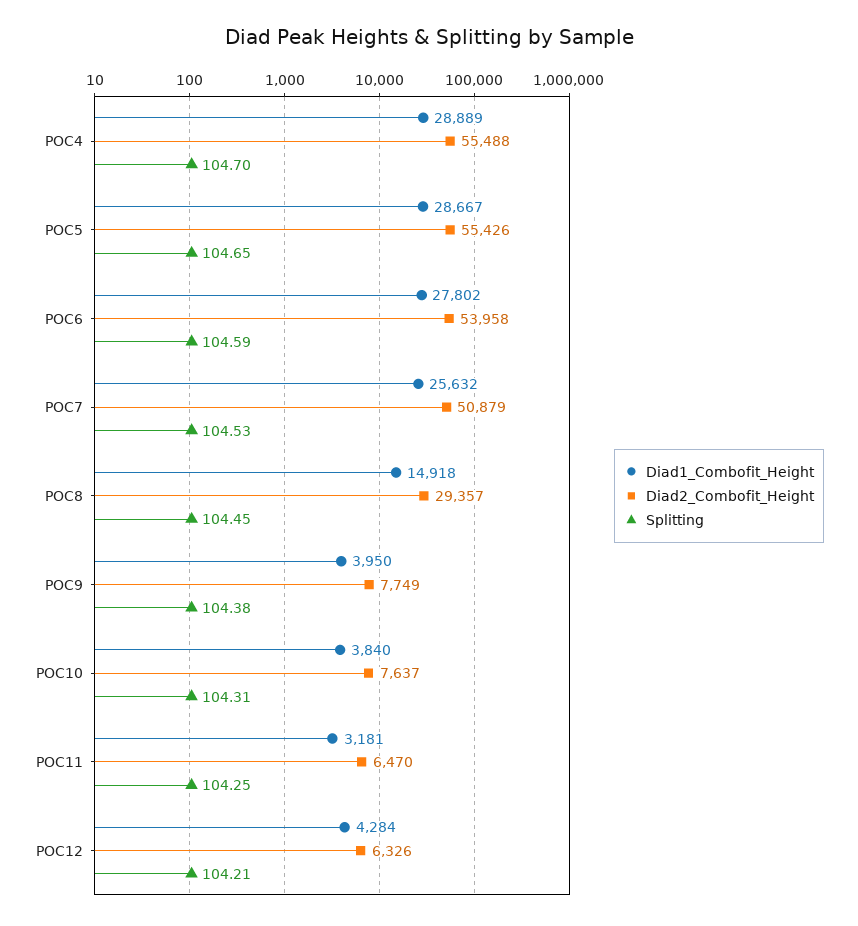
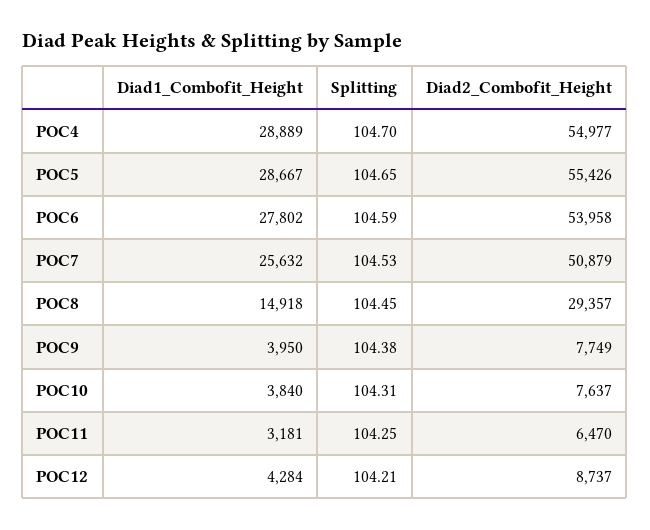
  {
    "Diad1_Combofit_Height": {
      "POC4": 28889,
      "POC5": 28667,
      "POC6": 27802,
      "POC7": 25632,
      "POC8": 14918,
      "POC9": 3950,
      "POC10": 3840,
      "POC11": 3181,
      "POC12": 4284
    },
    "Diad2_Combofit_Height": {
-     "POC4": 55488,
+     "POC4": 54977,
      "POC5": 55426,
      "POC6": 53958,
      "POC7": 50879,
      "POC8": 29357,
      "POC9": 7749,
      "POC10": 7637,
      "POC11": 6470,
-     "POC12": 6326
+     "POC12": 8737
    },
    "Splitting": {
      "POC4": 104.7,
      "POC5": 104.65,
      "POC6": 104.59,
      "POC7": 104.53,
      "POC8": 104.45,
      "POC9": 104.38,
      "POC10": 104.31,
      "POC11": 104.25,
      "POC12": 104.21
    }
  }

